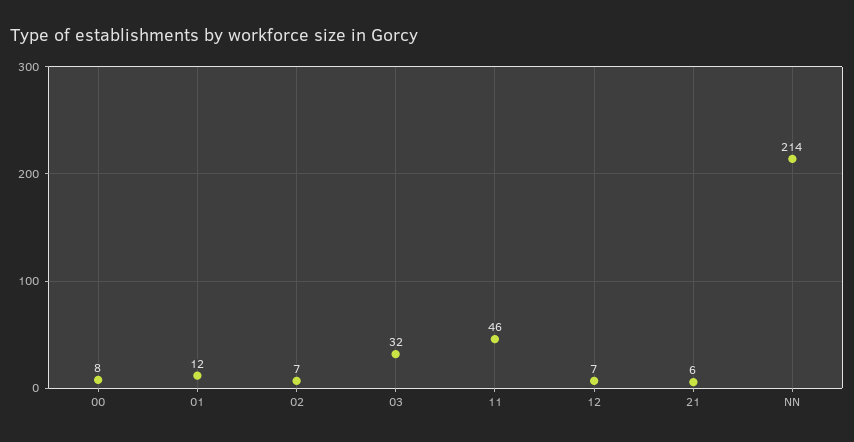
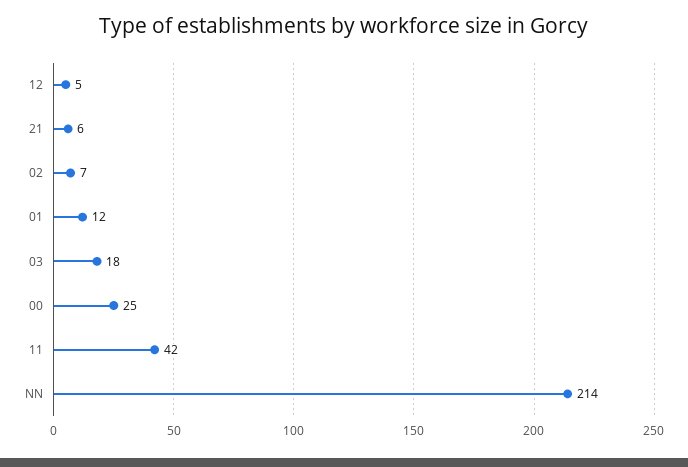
  {
-   "00": 8,
+   "00": 25,
    "01": 12,
    "02": 7,
-   "03": 32,
+   "03": 18,
-   "11": 46,
+   "11": 42,
-   "12": 7,
+   "12": 5,
    "21": 6,
    "NN": 214
  }

